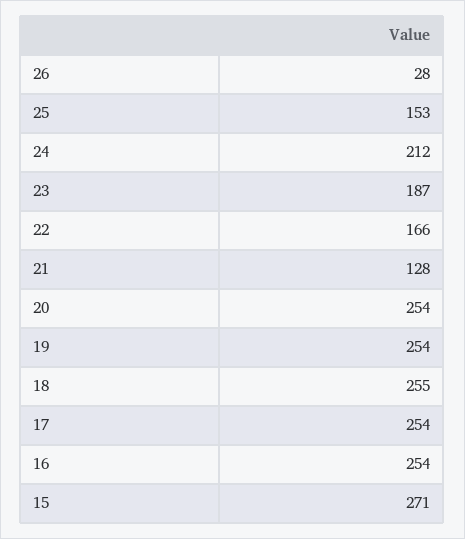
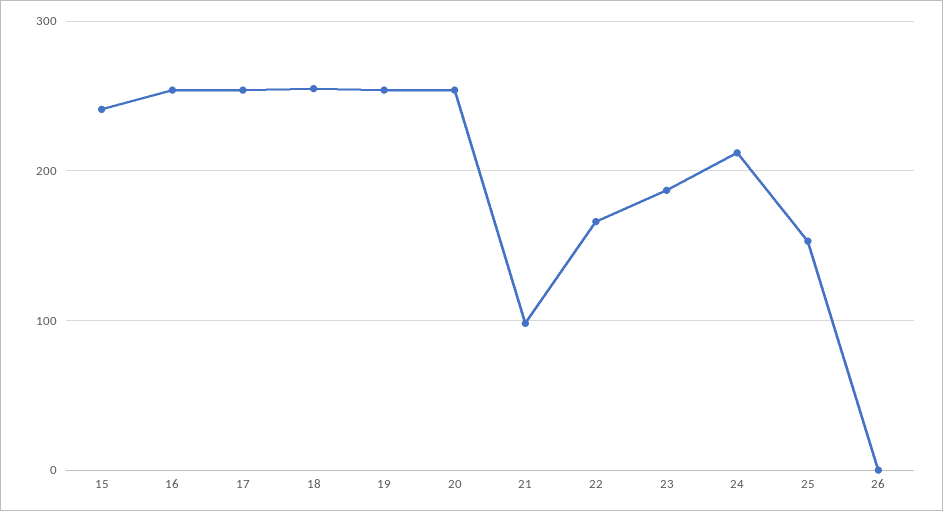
  {
-   "26": 28,
+   "26": 0,
    "25": 153,
    "24": 212,
    "23": 187,
    "22": 166,
-   "21": 128,
+   "21": 100,
    "20": 254,
    "19": 254,
    "18": 255,
    "17": 254,
    "16": 254,
-   "15": 271
+   "15": 240
  }

